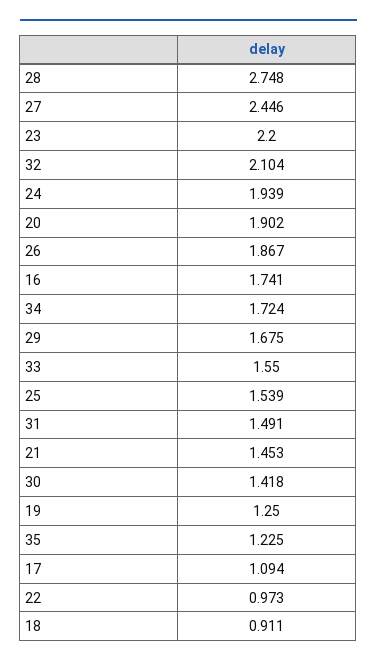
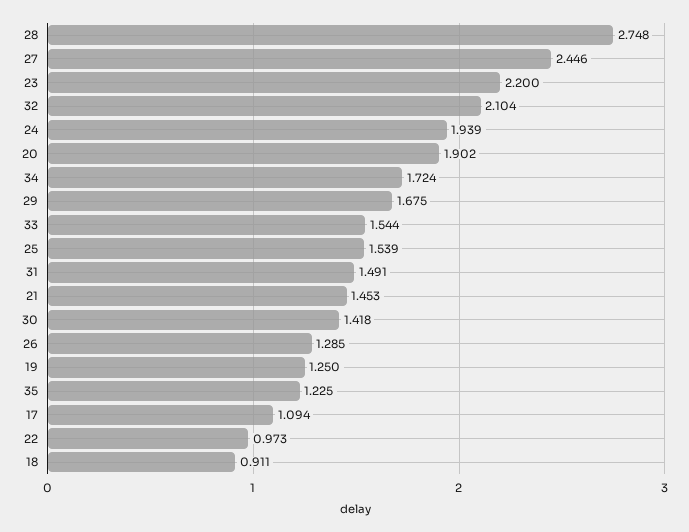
  {
    "28": 2.748,
    "27": 2.446,
    "23": 2.2,
    "32": 2.104,
    "24": 1.939,
    "20": 1.902,
-   "26": 1.867,
+   "26": 1.285,
-   "16": 1.741,
    "34": 1.724,
    "29": 1.675,
-   "33": 1.55,
+   "33": 1.544,
    "25": 1.539,
    "31": 1.491,
    "21": 1.453,
    "30": 1.418,
    "19": 1.25,
    "35": 1.225,
    "17": 1.094,
    "22": 0.973,
    "18": 0.911
  }

